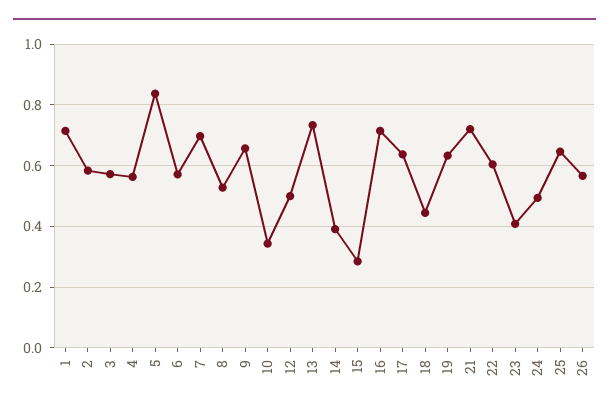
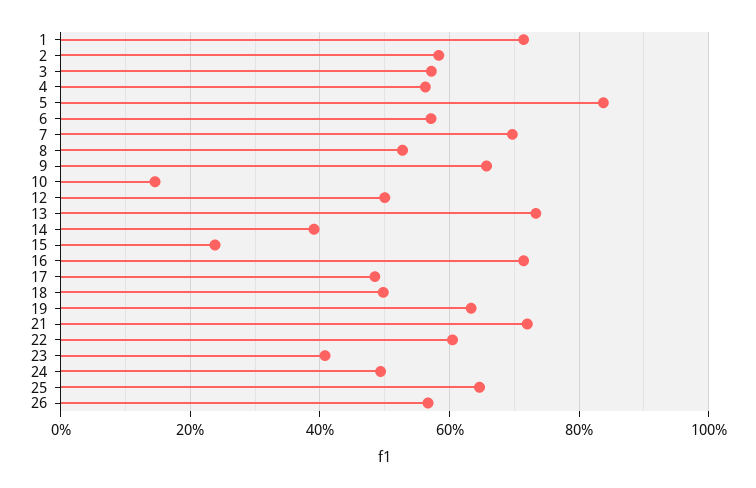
  {
    "1": 0.72,
    "2": 0.58,
    "3": 0.58,
    "4": 0.56,
    "5": 0.84,
    "6": 0.58,
    "7": 0.7,
    "8": 0.52,
    "9": 0.66,
-   "10": 0.34,
+   "10": 0.14,
    "12": 0.5,
    "13": 0.74,
    "14": 0.4,
-   "15": 0.28,
+   "15": 0.24,
    "16": 0.72,
-   "17": 0.64,
+   "17": 0.48,
-   "18": 0.44,
+   "18": 0.5,
    "19": 0.64,
    "21": 0.72,
    "22": 0.6,
    "23": 0.4,
    "24": 0.5,
    "25": 0.64,
    "26": 0.56
  }

